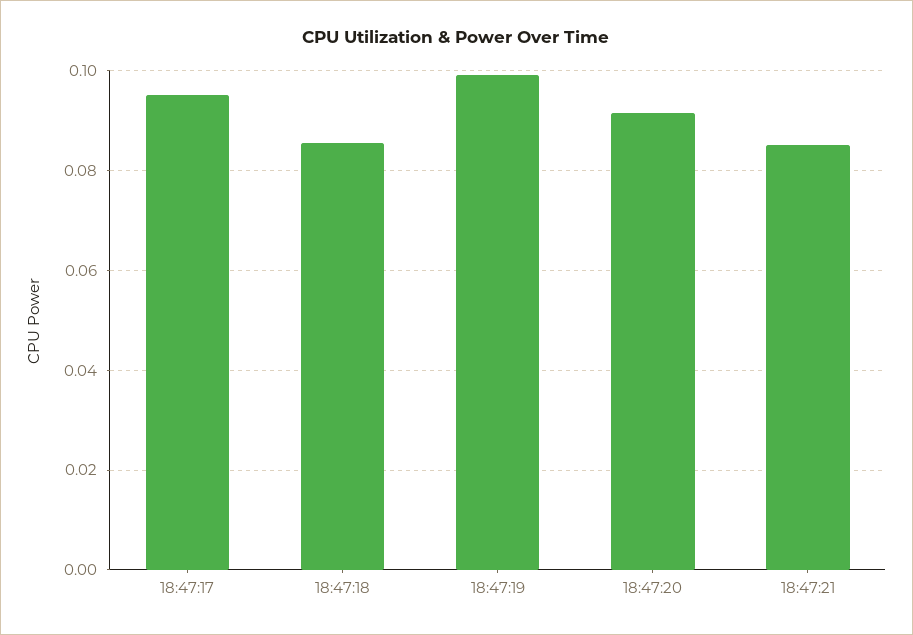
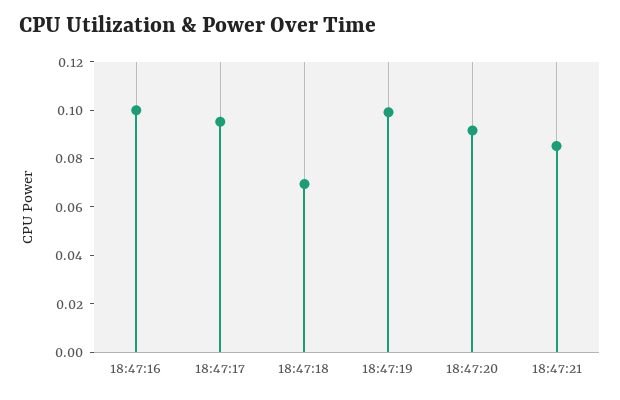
  {
    "18:47:17": 0.096,
-   "18:47:18": 0.086,
+   "18:47:18": 0.07,
    "18:47:19": 0.1,
    "18:47:20": 0.092,
-   "18:47:21": 0.086
+   "18:47:21": 0.086,
+   "18:47:16": 0.1
  }

